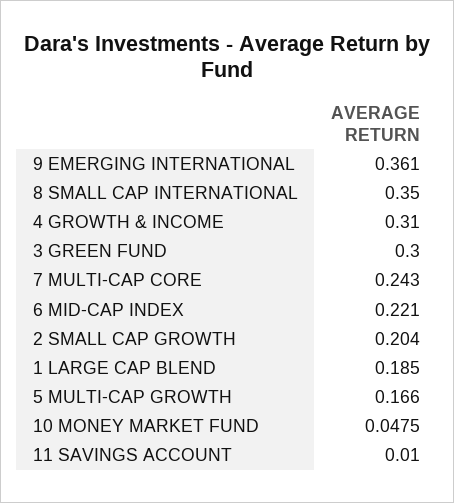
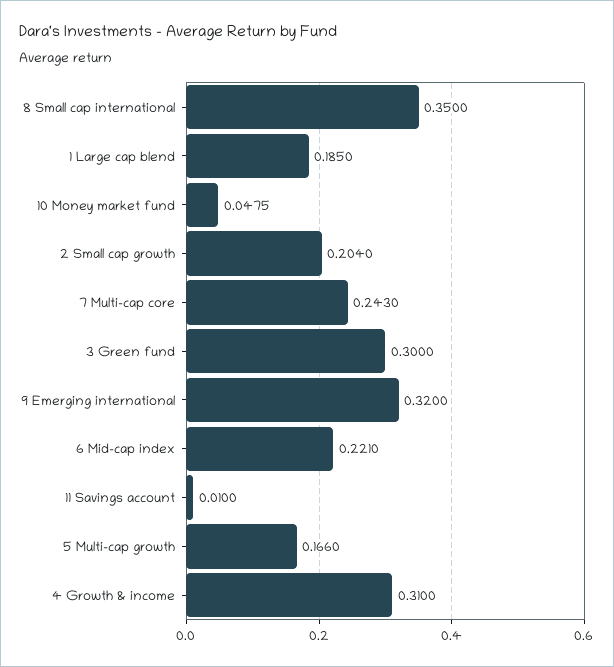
  {
-   "9 EMERGING INTERNATIONAL": 0.361,
+   "9 EMERGING INTERNATIONAL": 0.32,
    "8 SMALL CAP INTERNATIONAL": 0.35,
    "4 GROWTH & INCOME": 0.31,
    "3 GREEN FUND": 0.3,
    "7 MULTI-CAP CORE": 0.243,
    "6 MID-CAP INDEX": 0.221,
    "2 SMALL CAP GROWTH": 0.204,
    "1 LARGE CAP BLEND": 0.185,
    "5 MULTI-CAP GROWTH": 0.166,
    "10 MONEY MARKET FUND": 0.0475,
    "11 SAVINGS ACCOUNT": 0.01
  }

